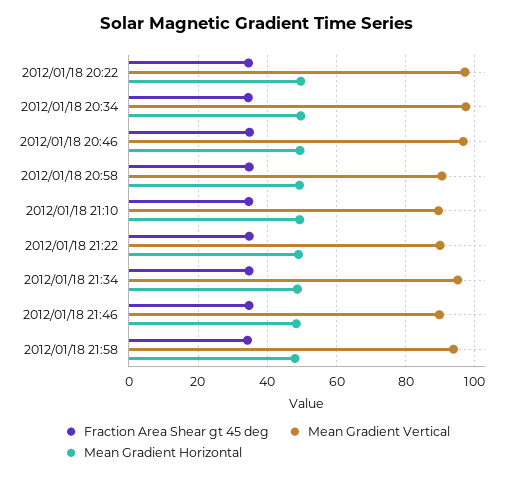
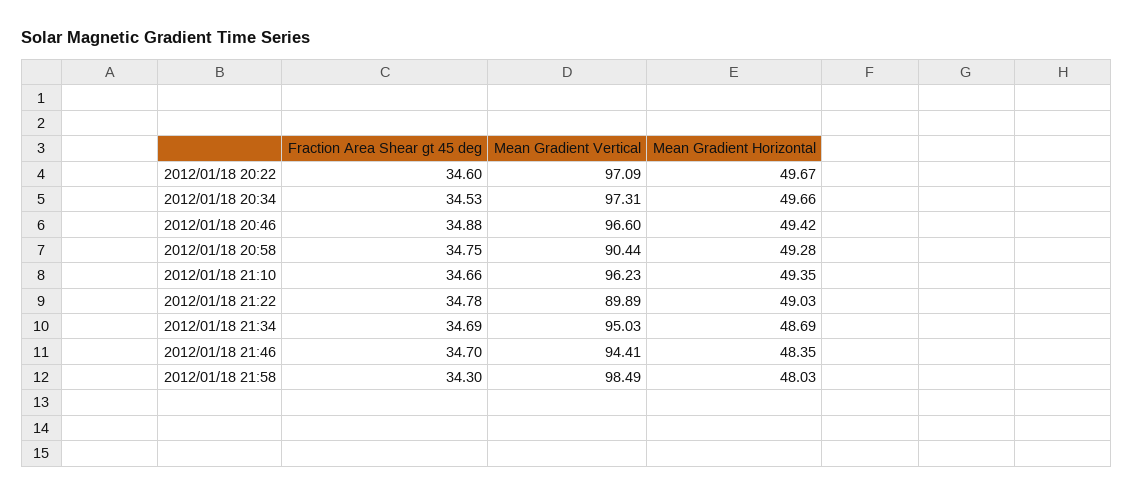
  {
    "Fraction Area Shear gt 45 deg": {
      "2012/01/18 20:22": 34.6,
      "2012/01/18 20:34": 34.53,
      "2012/01/18 20:46": 34.88,
      "2012/01/18 20:58": 34.75,
      "2012/01/18 21:10": 34.66,
      "2012/01/18 21:22": 34.78,
      "2012/01/18 21:34": 34.69,
      "2012/01/18 21:46": 34.7,
      "2012/01/18 21:58": 34.3
    },
    "Mean Gradient Vertical": {
      "2012/01/18 20:22": 97.09,
      "2012/01/18 20:34": 97.31,
      "2012/01/18 20:46": 96.6,
      "2012/01/18 20:58": 90.44,
-     "2012/01/18 21:10": 90,
+     "2012/01/18 21:10": 96.23,
      "2012/01/18 21:22": 89.89,
      "2012/01/18 21:34": 95.03,
-     "2012/01/18 21:46": 90,
+     "2012/01/18 21:46": 94.41,
-     "2012/01/18 21:58": 94
+     "2012/01/18 21:58": 98.49
    },
    "Mean Gradient Horizontal": {
      "2012/01/18 20:22": 49.67,
      "2012/01/18 20:34": 49.66,
      "2012/01/18 20:46": 49.42,
      "2012/01/18 20:58": 49.28,
      "2012/01/18 21:10": 49.35,
      "2012/01/18 21:22": 49.03,
      "2012/01/18 21:34": 48.69,
      "2012/01/18 21:46": 48.35,
      "2012/01/18 21:58": 48.03
    }
  }

